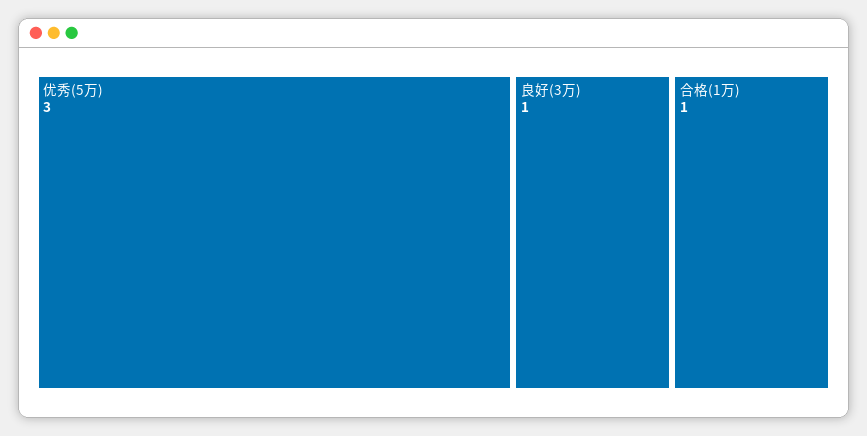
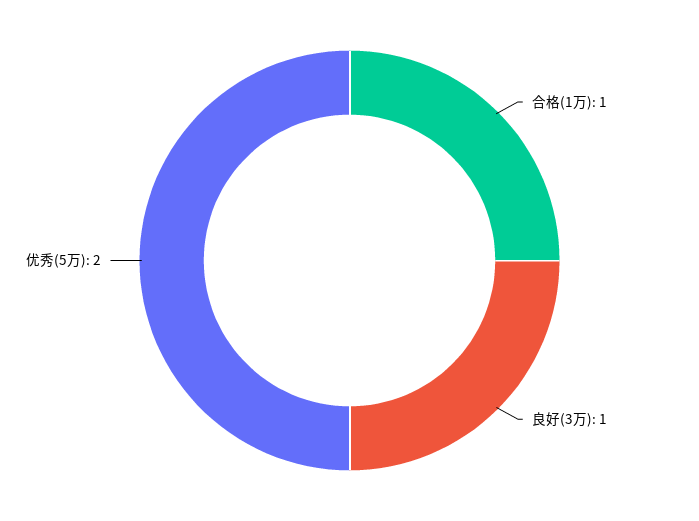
  {
-   "优秀(5万)": 3,
+   "优秀(5万)": 2,
    "良好(3万)": 1,
    "合格(1万)": 1
  }

